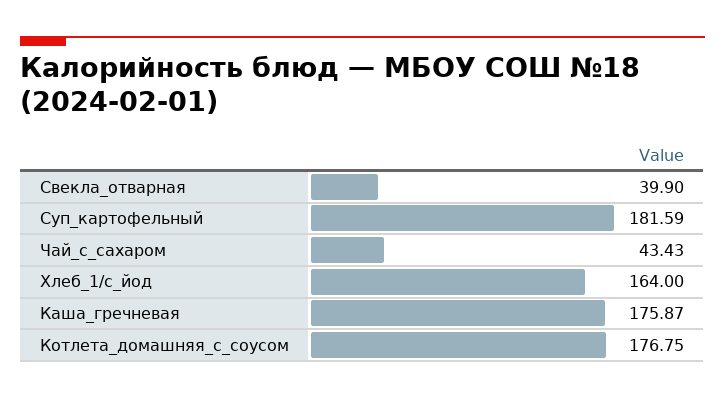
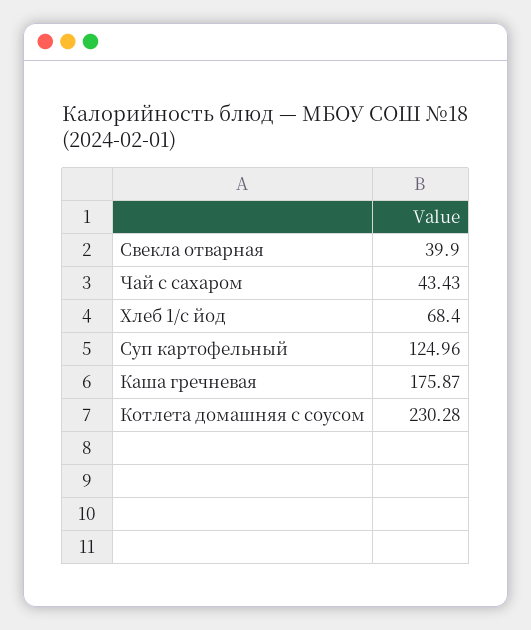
  {
    "Свекла_отварная": 39.9,
-   "Суп_картофельный": 181.59,
+   "Суп_картофельный": 124.96,
    "Чай_с_сахаром": 43.43,
-   "Хлеб_1/с_йод": 164,
+   "Хлеб_1/с_йод": 68.4,
    "Каша_гречневая": 175.87,
-   "Котлета_домашняя_с_соусом": 176.75
+   "Котлета_домашняя_с_соусом": 230.28
  }

